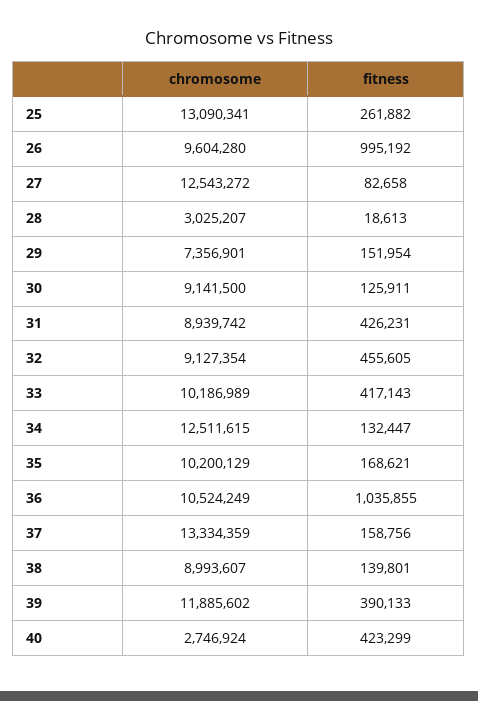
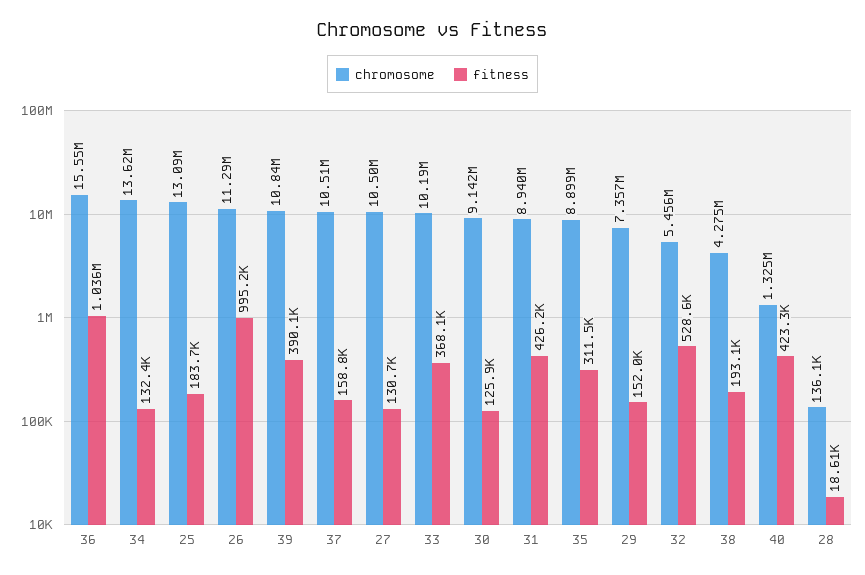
  {
    "chromosome": {
      "25": 13090341,
-     "26": 9604280,
+     "26": 11290000,
-     "27": 12543272,
+     "27": 10500000,
-     "28": 3025207,
+     "28": 136100,
      "29": 7356901,
      "30": 9141500,
      "31": 8939742,
-     "32": 9127354,
+     "32": 5456000,
      "33": 10186989,
-     "34": 12511615,
+     "34": 13620000,
-     "35": 10200129,
+     "35": 8899000,
-     "36": 10524249,
+     "36": 15550000,
-     "37": 13334359,
+     "37": 10510000,
-     "38": 8993607,
+     "38": 4275000,
-     "39": 11885602,
+     "39": 10840000,
-     "40": 2746924
+     "40": 1325000
    },
    "fitness": {
-     "25": 261882,
+     "25": 183700,
      "26": 995192,
-     "27": 82658,
+     "27": 130700,
      "28": 18613,
      "29": 151954,
      "30": 125911,
      "31": 426231,
-     "32": 455605,
+     "32": 528600,
-     "33": 417143,
+     "33": 368100,
      "34": 132447,
-     "35": 168621,
+     "35": 311500,
      "36": 1035855,
      "37": 158756,
-     "38": 139801,
+     "38": 193100,
      "39": 390133,
      "40": 423299
    }
  }

